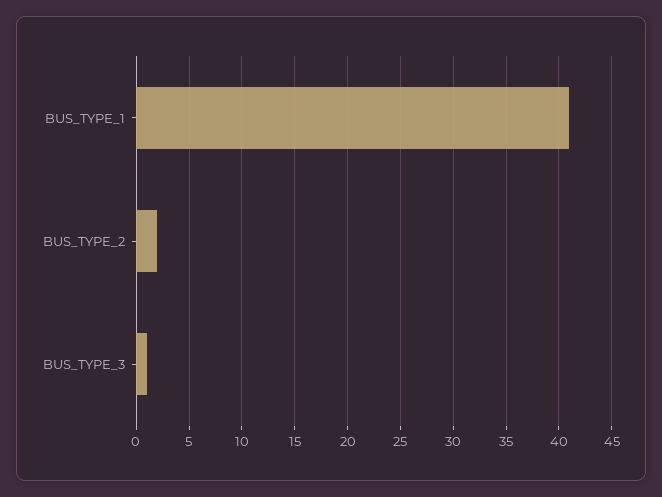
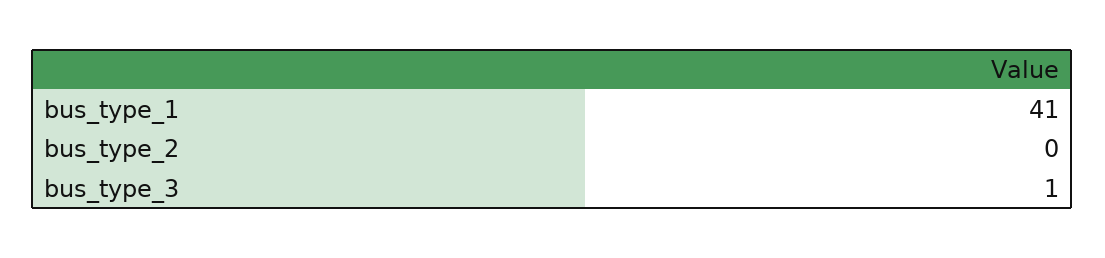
  {
    "BUS_TYPE_1": 41,
-   "BUS_TYPE_2": 2,
+   "BUS_TYPE_2": 0,
    "BUS_TYPE_3": 1
  }

